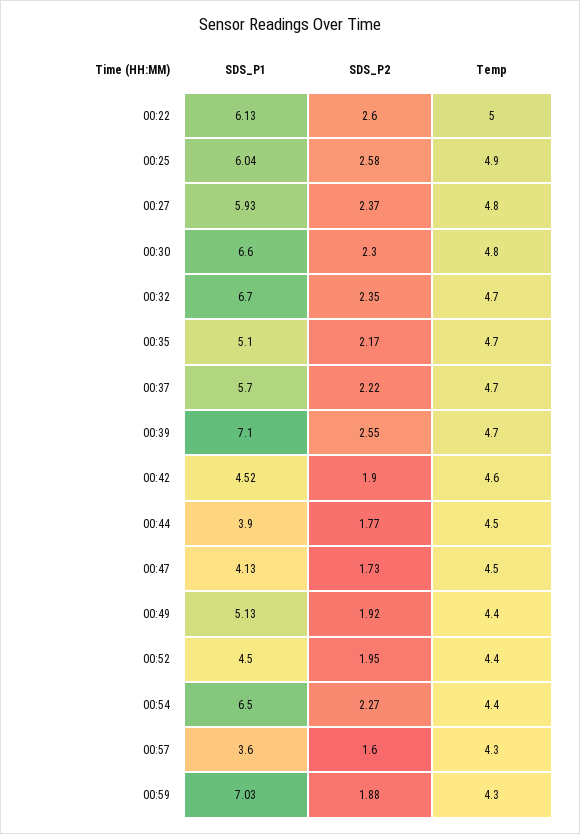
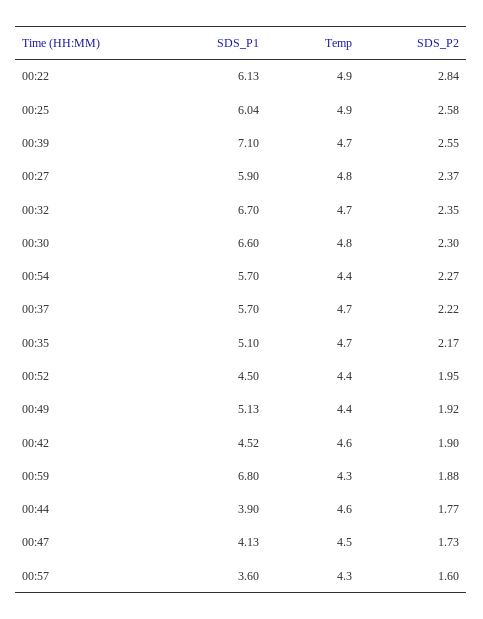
  {
    "SDS_P1": {
      "00:22": 6.13,
      "00:25": 6.04,
-     "00:27": 5.93,
+     "00:27": 5.9,
      "00:30": 6.6,
      "00:32": 6.7,
      "00:35": 5.1,
      "00:37": 5.7,
      "00:39": 7.1,
      "00:42": 4.52,
      "00:44": 3.9,
      "00:47": 4.13,
      "00:49": 5.13,
      "00:52": 4.5,
-     "00:54": 6.5,
+     "00:54": 5.7,
      "00:57": 3.6,
-     "00:59": 7.03
+     "00:59": 6.8
    },
    "SDS_P2": {
-     "00:22": 2.6,
+     "00:22": 2.84,
      "00:25": 2.58,
      "00:27": 2.37,
      "00:30": 2.3,
      "00:32": 2.35,
      "00:35": 2.17,
      "00:37": 2.22,
      "00:39": 2.55,
      "00:42": 1.9,
      "00:44": 1.77,
      "00:47": 1.73,
      "00:49": 1.92,
      "00:52": 1.95,
      "00:54": 2.27,
      "00:57": 1.6,
      "00:59": 1.88
    },
    "Temp": {
-     "00:22": 5,
+     "00:22": 4.9,
      "00:25": 4.9,
      "00:27": 4.8,
      "00:30": 4.8,
      "00:32": 4.7,
      "00:35": 4.7,
      "00:37": 4.7,
      "00:39": 4.7,
      "00:42": 4.6,
-     "00:44": 4.5,
+     "00:44": 4.6,
      "00:47": 4.5,
      "00:49": 4.4,
      "00:52": 4.4,
      "00:54": 4.4,
      "00:57": 4.3,
      "00:59": 4.3
    }
  }

